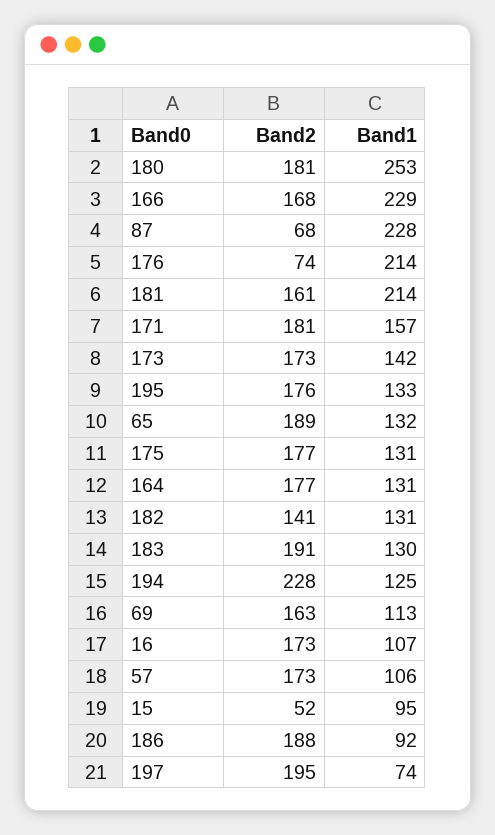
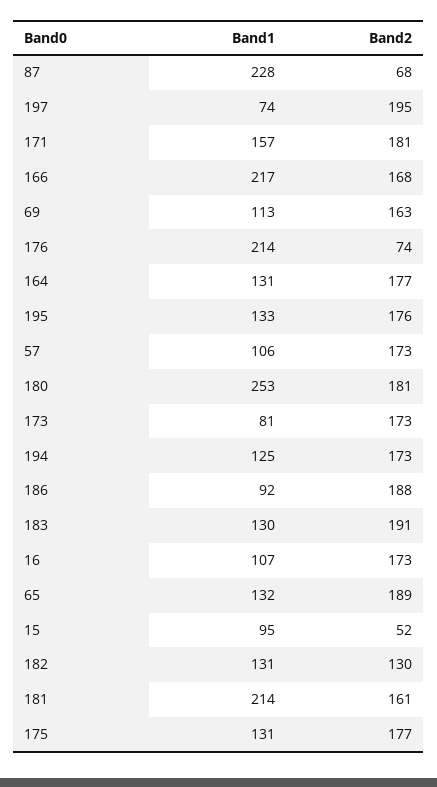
  {
    "Band2": {
      "180": 181,
      "166": 168,
      "87": 68,
      "176": 74,
      "181": 161,
      "171": 181,
      "173": 173,
      "195": 176,
      "65": 189,
      "175": 177,
      "164": 177,
-     "182": 141,
+     "182": 130,
      "183": 191,
-     "194": 228,
+     "194": 173,
      "69": 163,
      "16": 173,
      "57": 173,
      "15": 52,
      "186": 188,
      "197": 195
    },
    "Band1": {
      "180": 253,
-     "166": 229,
+     "166": 217,
      "87": 228,
      "176": 214,
      "181": 214,
      "171": 157,
-     "173": 142,
+     "173": 81,
      "195": 133,
      "65": 132,
      "175": 131,
      "164": 131,
      "182": 131,
      "183": 130,
      "194": 125,
      "69": 113,
      "16": 107,
      "57": 106,
      "15": 95,
      "186": 92,
      "197": 74
    }
  }

